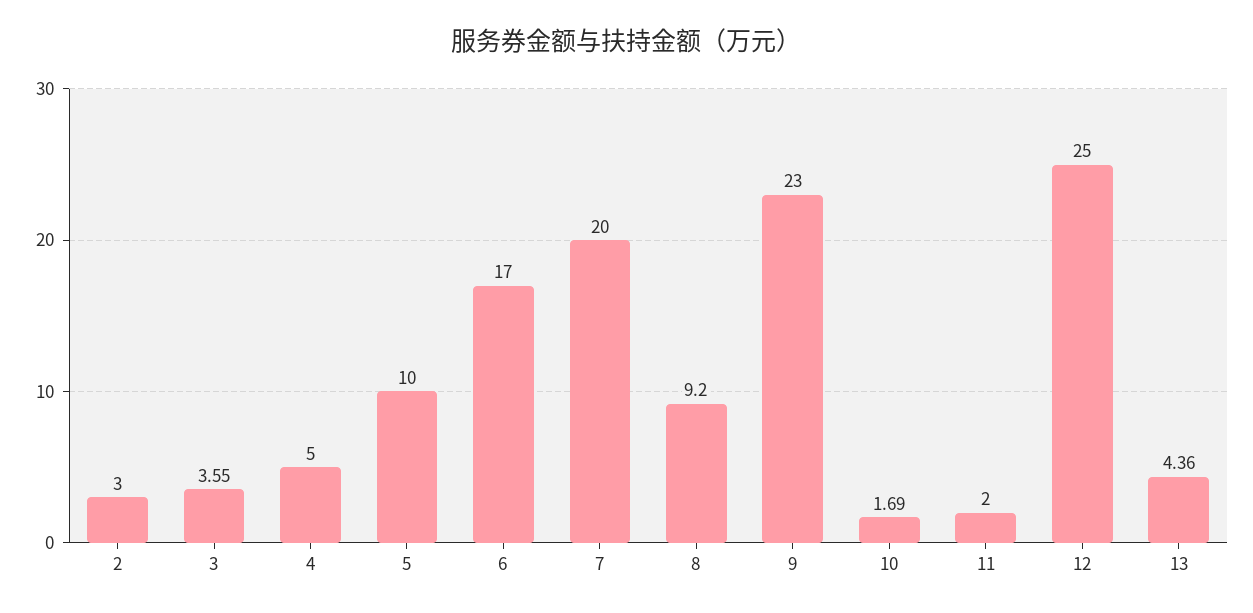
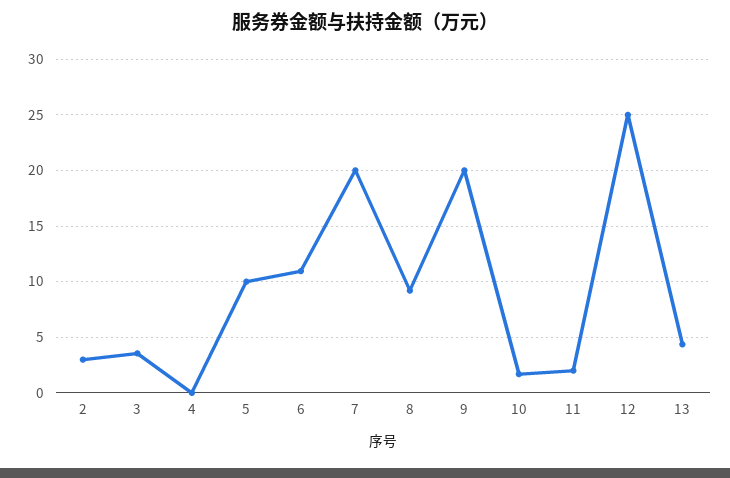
  {
    "2": 3,
    "3": 3.55,
-   "4": 5,
+   "4": 0,
    "5": 10,
-   "6": 17,
+   "6": 11,
    "7": 20,
    "8": 9.2,
-   "9": 23,
+   "9": 20,
    "10": 1.69,
    "11": 2,
    "12": 25,
    "13": 4.36
  }

